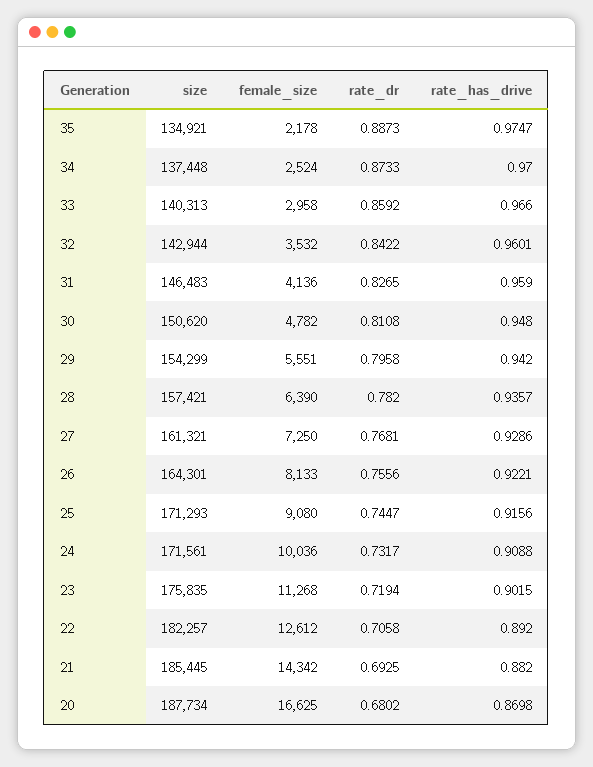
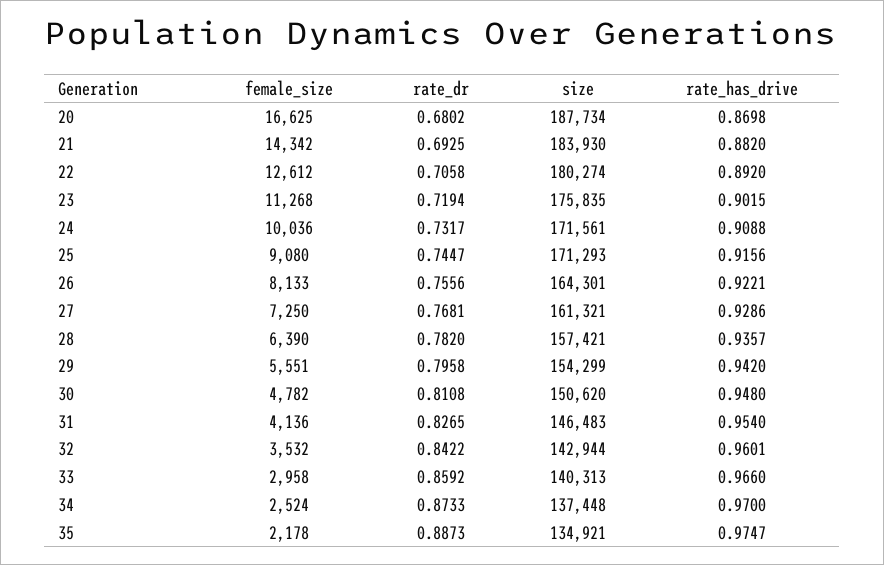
  {
    "size": {
      "35": 134921,
      "34": 137448,
      "33": 140313,
      "32": 142944,
      "31": 146483,
      "30": 150620,
      "29": 154299,
      "28": 157421,
      "27": 161321,
      "26": 164301,
      "25": 171293,
      "24": 171561,
      "23": 175835,
-     "22": 182257,
+     "22": 180274,
-     "21": 185445,
+     "21": 183930,
      "20": 187734
    },
    "female_size": {
      "35": 2178,
      "34": 2524,
      "33": 2958,
      "32": 3532,
      "31": 4136,
      "30": 4782,
      "29": 5551,
      "28": 6390,
      "27": 7250,
      "26": 8133,
      "25": 9080,
      "24": 10036,
      "23": 11268,
      "22": 12612,
      "21": 14342,
      "20": 16625
    },
    "rate_dr": {
      "35": 0.8873,
      "34": 0.8733,
      "33": 0.8592,
      "32": 0.8422,
      "31": 0.8265,
      "30": 0.8108,
      "29": 0.7958,
      "28": 0.782,
      "27": 0.7681,
      "26": 0.7556,
      "25": 0.7447,
      "24": 0.7317,
      "23": 0.7194,
      "22": 0.7058,
      "21": 0.6925,
      "20": 0.6802
    },
    "rate_has_drive": {
      "35": 0.9747,
      "34": 0.97,
      "33": 0.966,
      "32": 0.9601,
-     "31": 0.959,
+     "31": 0.954,
      "30": 0.948,
      "29": 0.942,
      "28": 0.9357,
      "27": 0.9286,
      "26": 0.9221,
      "25": 0.9156,
      "24": 0.9088,
      "23": 0.9015,
      "22": 0.892,
      "21": 0.882,
      "20": 0.8698
    }
  }

